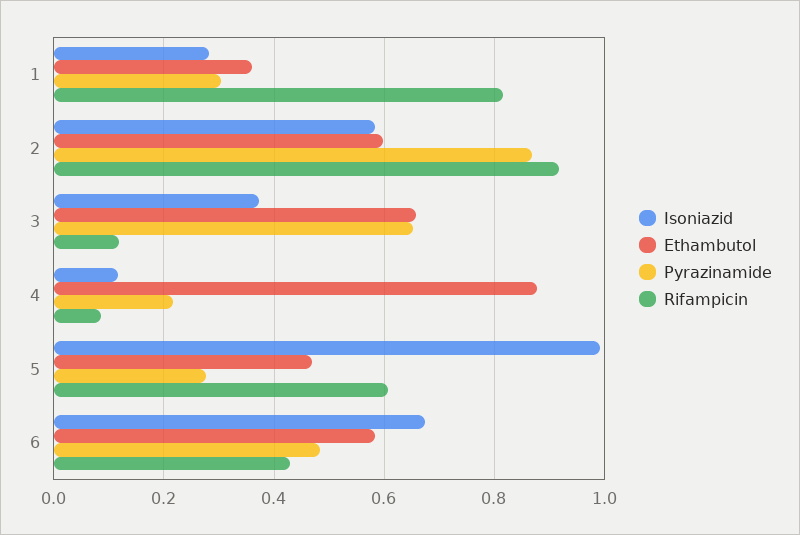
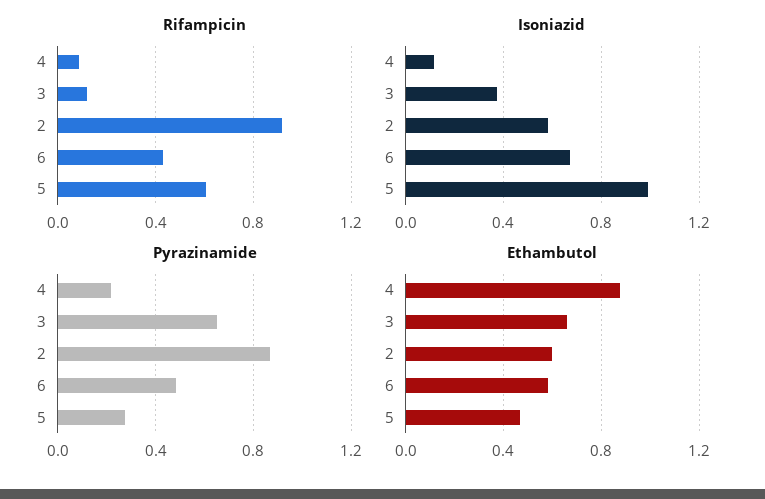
  {
    "Isoniazid": {
-     "1": 0.28,
      "2": 0.58,
      "3": 0.38,
      "4": 0.12,
      "5": 1,
      "6": 0.68
    },
    "Ethambutol": {
-     "1": 0.36,
      "2": 0.6,
      "3": 0.66,
      "4": 0.88,
      "5": 0.46,
      "6": 0.58
    },
    "Pyrazinamide": {
-     "1": 0.3,
      "2": 0.86,
      "3": 0.66,
      "4": 0.22,
      "5": 0.28,
      "6": 0.48
    },
    "Rifampicin": {
-     "1": 0.82,
      "2": 0.92,
      "3": 0.12,
      "4": 0.08,
      "5": 0.6,
      "6": 0.42
    }
  }

